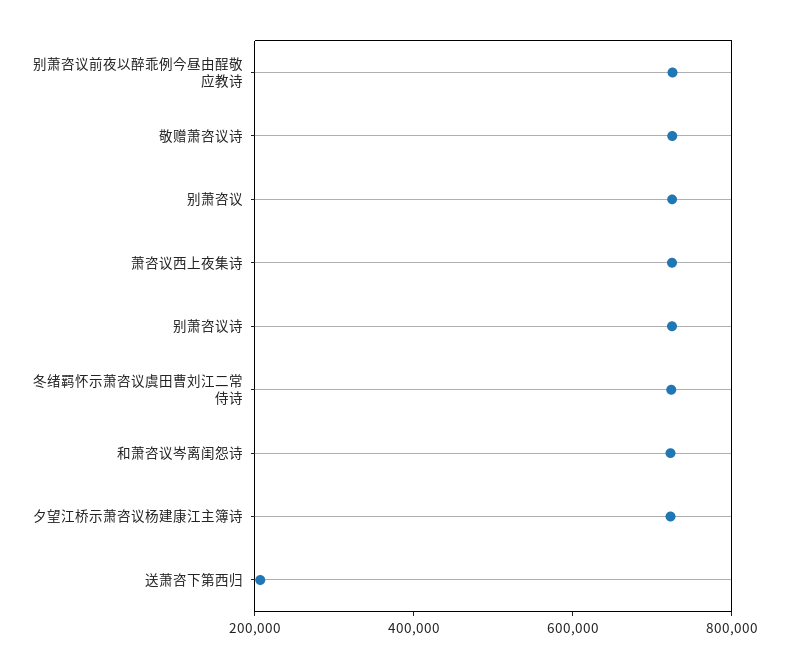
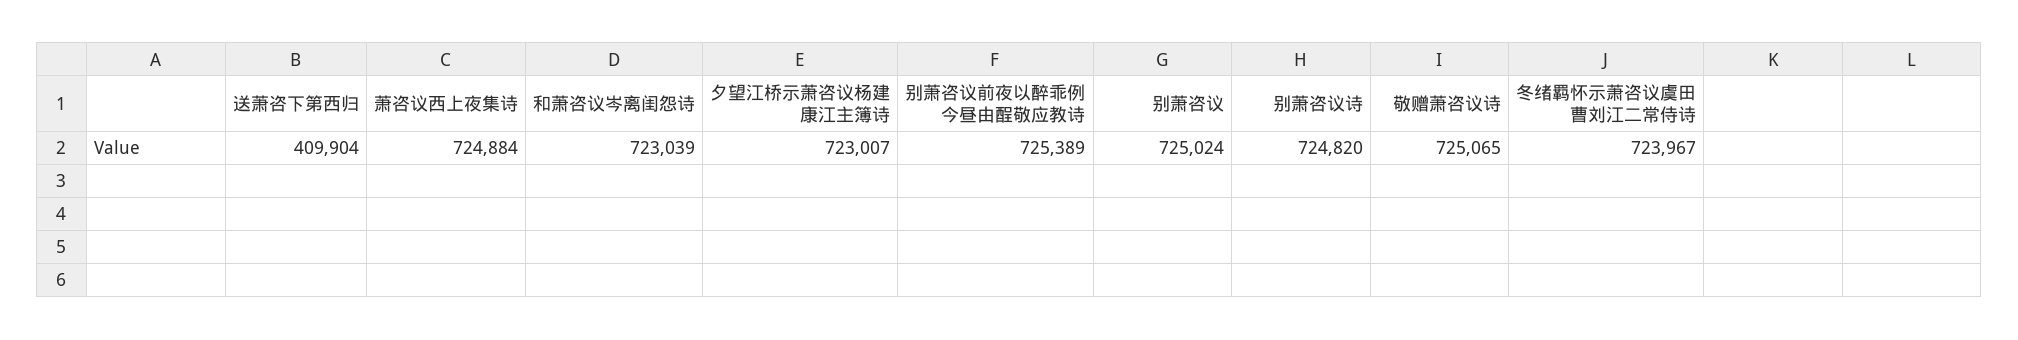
  {
    "别萧咨议前夜以醉乖例今昼由酲敬应教诗": 725389,
    "敬赠萧咨议诗": 725065,
    "别萧咨议": 725024,
    "萧咨议西上夜集诗": 724884,
    "别萧咨议诗": 724820,
    "冬绪羁怀示萧咨议虞田曹刘江二常侍诗": 723967,
    "和萧咨议岑离闺怨诗": 723039,
    "夕望江桥示萧咨议杨建康江主簿诗": 723007,
-   "送萧咨下第西归": 200000
+   "送萧咨下第西归": 409904
  }

